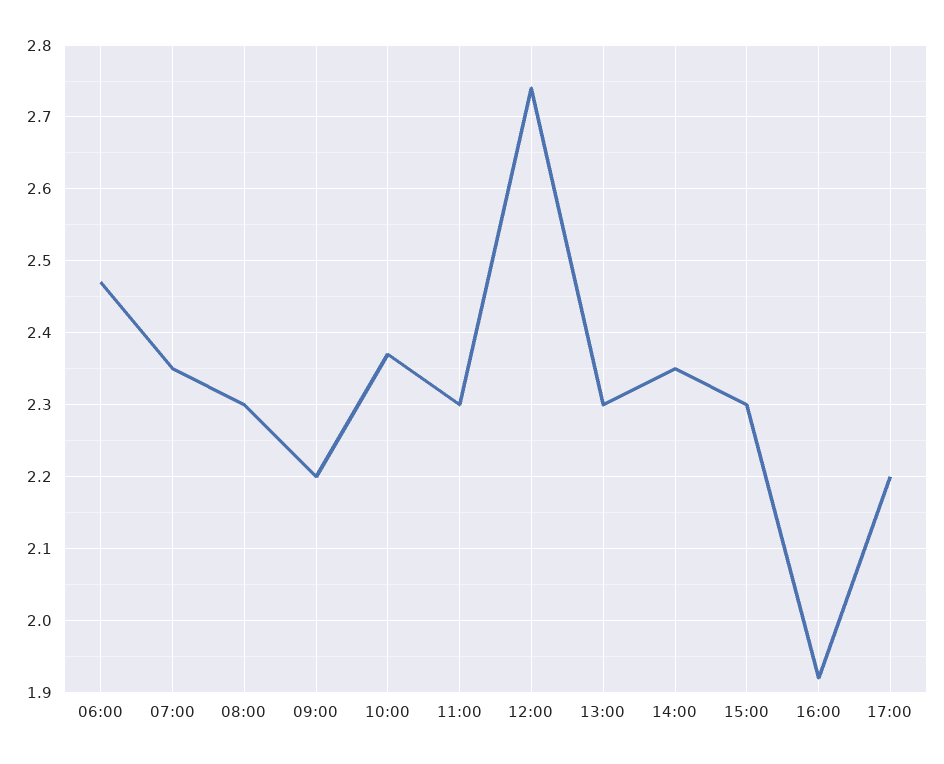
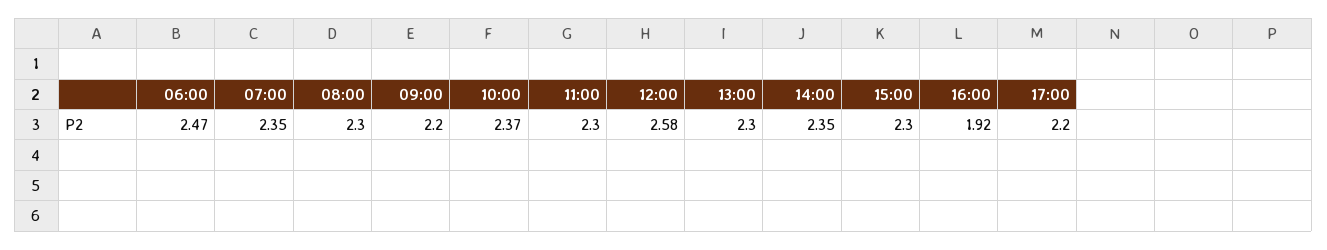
  {
    "06:00": 2.47,
    "07:00": 2.35,
    "08:00": 2.3,
    "09:00": 2.2,
    "10:00": 2.37,
    "11:00": 2.3,
-   "12:00": 2.74,
+   "12:00": 2.58,
    "13:00": 2.3,
    "14:00": 2.35,
    "15:00": 2.3,
    "16:00": 1.92,
    "17:00": 2.2
  }

